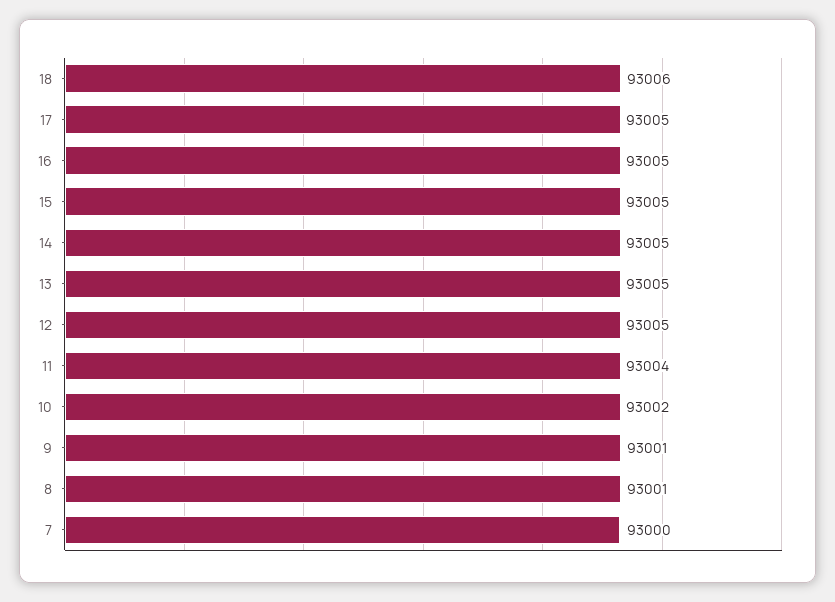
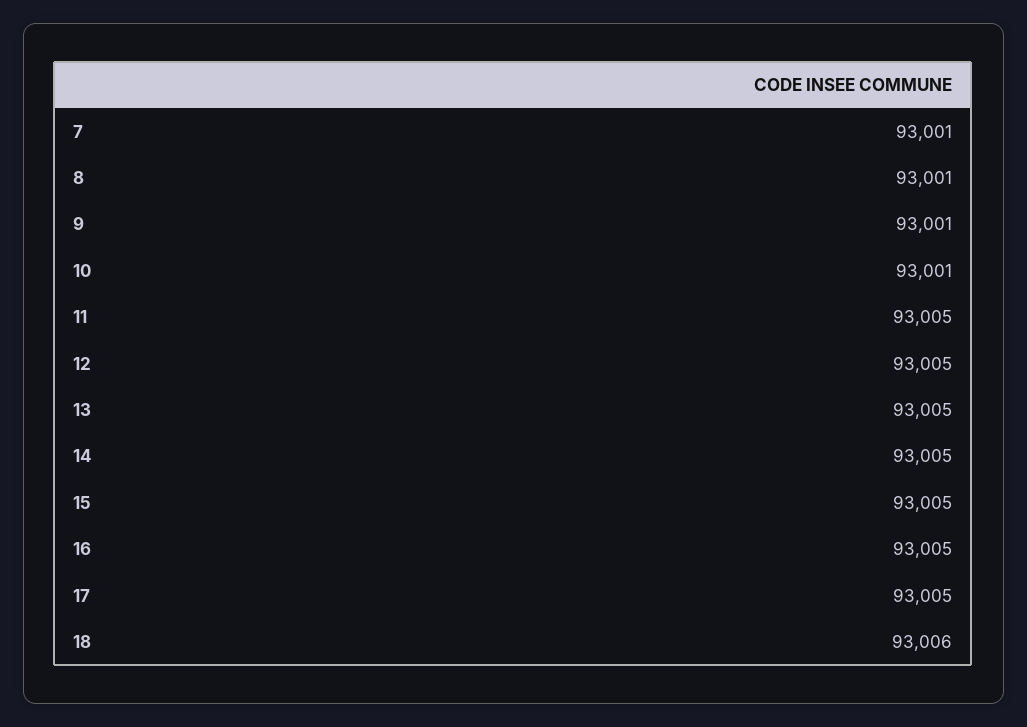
  {
    "18": 93006,
    "17": 93005,
    "16": 93005,
    "15": 93005,
    "14": 93005,
    "13": 93005,
    "12": 93005,
-   "11": 93004,
+   "11": 93005,
-   "10": 93002,
+   "10": 93001,
    "9": 93001,
    "8": 93001,
-   "7": 93000
+   "7": 93001
  }

